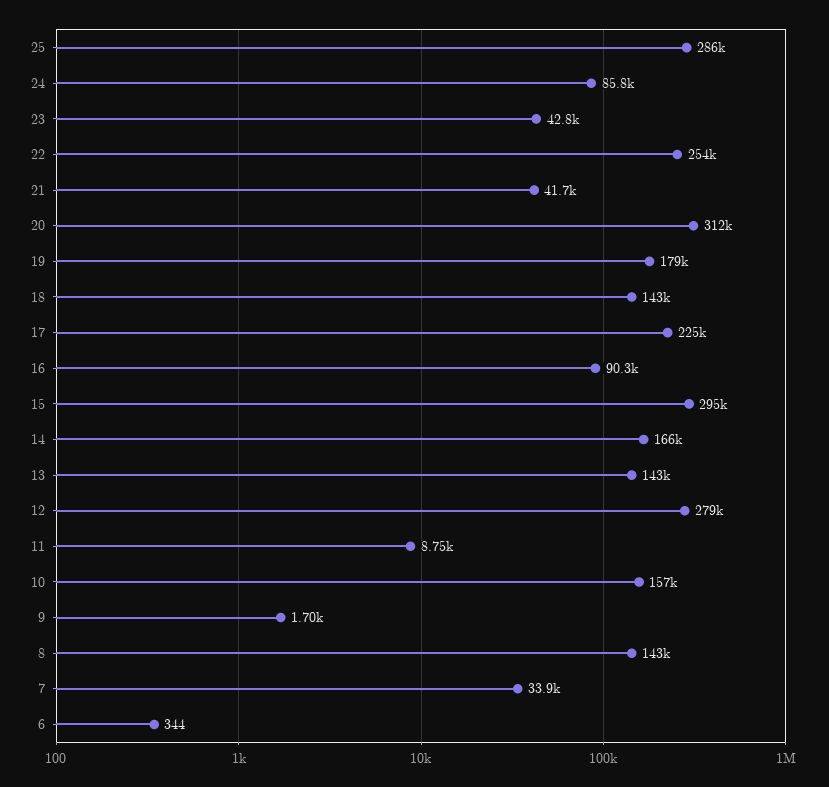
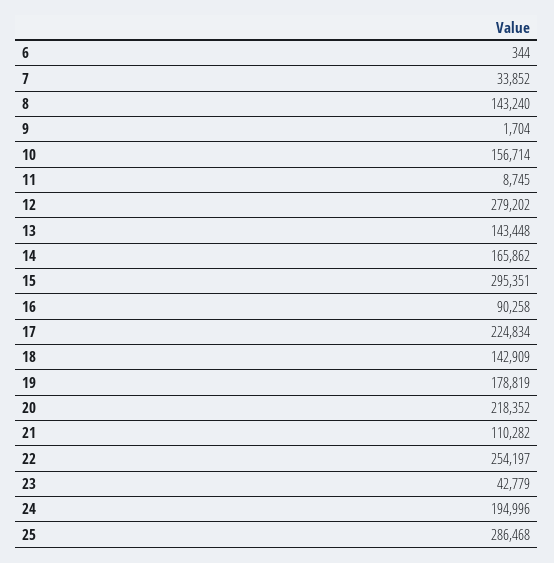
  {
    "25": 286468,
-   "24": 85800,
+   "24": 194996,
    "23": 42779,
    "22": 254197,
-   "21": 41700,
+   "21": 110282,
-   "20": 312000,
+   "20": 218352,
    "19": 178819,
    "18": 142909,
    "17": 224834,
    "16": 90258,
    "15": 295351,
    "14": 165862,
    "13": 143448,
    "12": 279202,
    "11": 8745,
    "10": 156714,
    "9": 1704,
    "8": 143240,
    "7": 33852,
    "6": 344
  }

